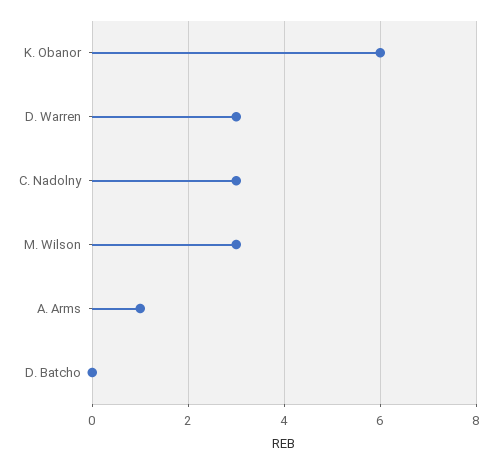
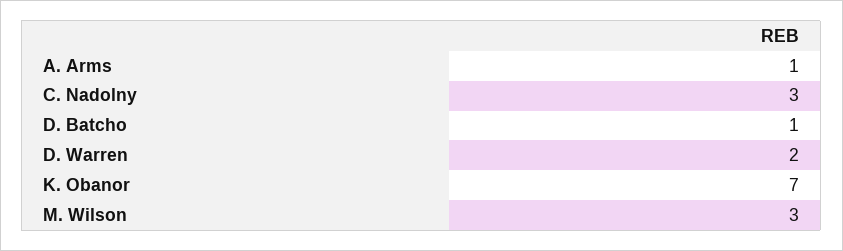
  {
-   "K. Obanor": 6,
+   "K. Obanor": 7,
-   "D. Warren": 3,
+   "D. Warren": 2,
    "C. Nadolny": 3,
    "M. Wilson": 3,
    "A. Arms": 1,
-   "D. Batcho": 0
+   "D. Batcho": 1
  }

